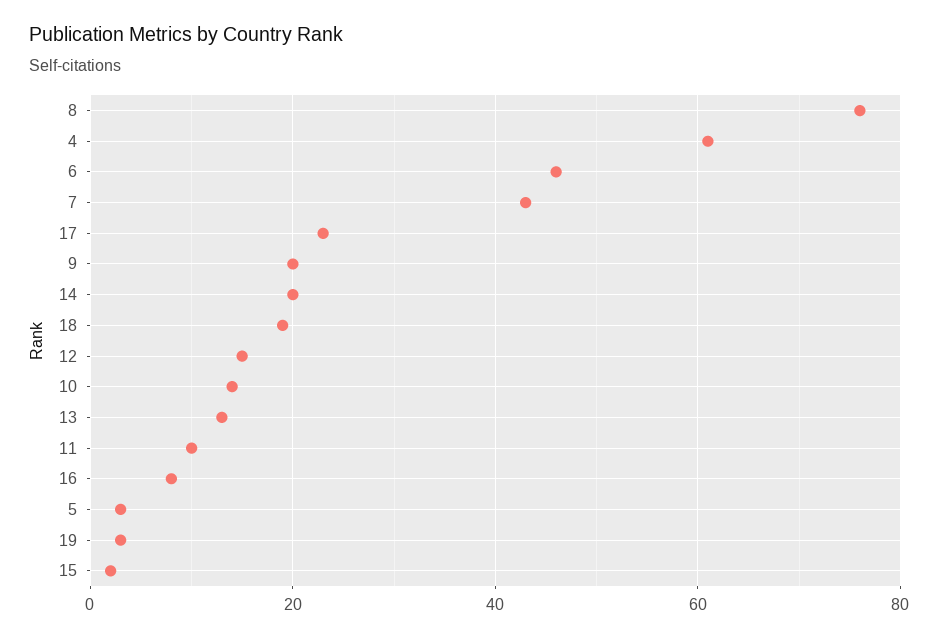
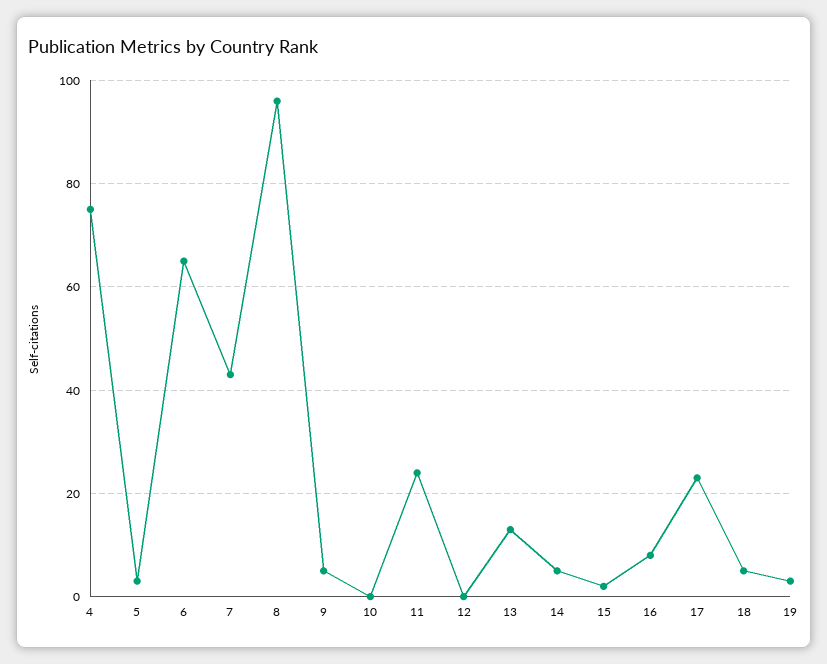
  {
-   "8": 75,
+   "8": 95,
-   "4": 60,
+   "4": 75,
-   "6": 45,
+   "6": 65,
    "7": 45,
    "17": 25,
-   "9": 20,
+   "9": 5,
-   "14": 20,
+   "14": 5,
-   "18": 20,
+   "18": 5,
-   "12": 15,
+   "12": 0,
-   "10": 15,
+   "10": 0,
    "13": 15,
-   "11": 10,
+   "11": 25,
    "16": 10,
    "5": 5,
    "19": 5,
    "15": 0
  }

